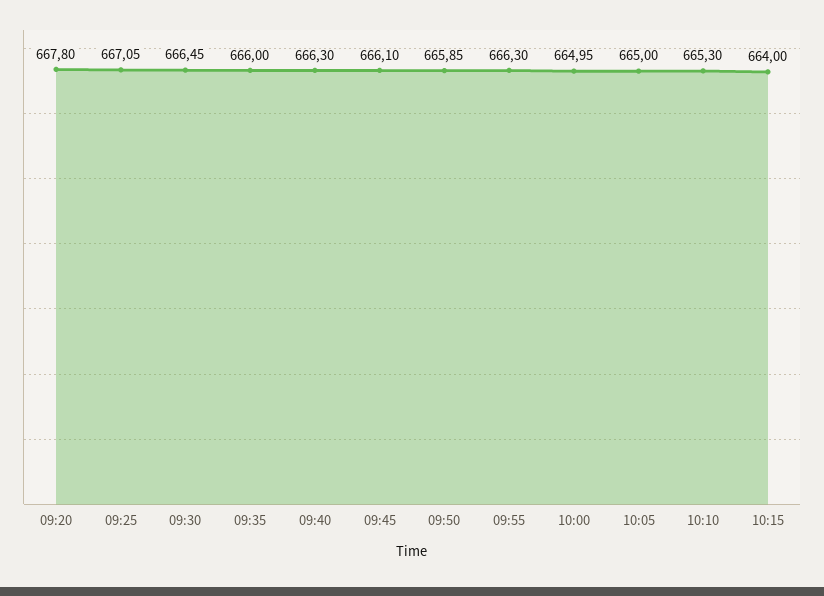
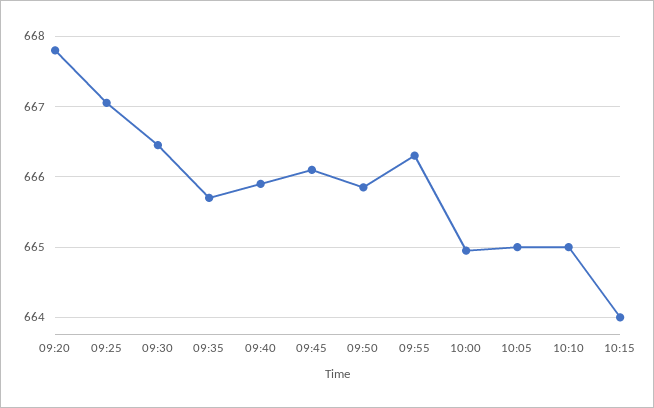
  {
    "09:20": 667.8,
    "09:25": 667.05,
    "09:30": 666.45,
-   "09:35": 666,
+   "09:35": 665.7,
-   "09:40": 666.3,
+   "09:40": 665.9,
    "09:45": 666.1,
    "09:50": 665.85,
    "09:55": 666.3,
    "10:00": 664.95,
    "10:05": 665,
-   "10:10": 665.3,
+   "10:10": 665,
    "10:15": 664
  }

